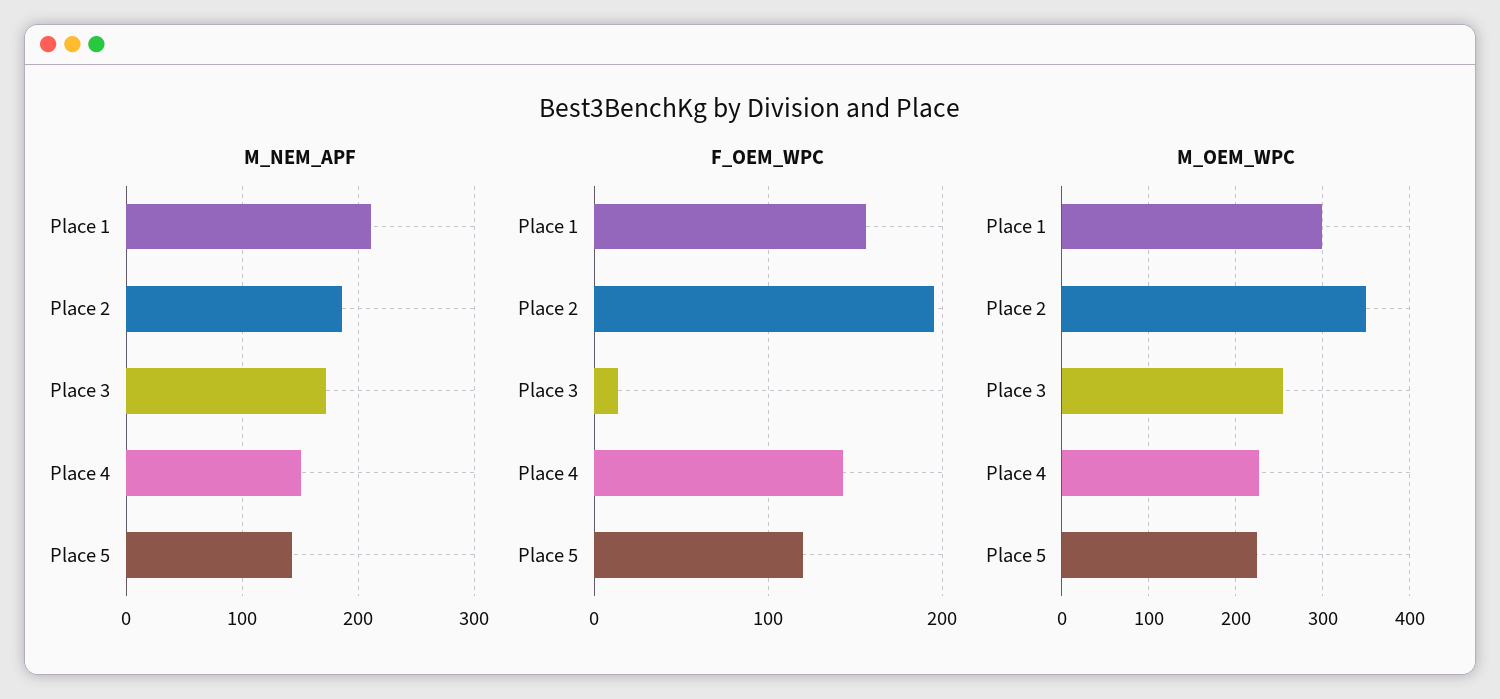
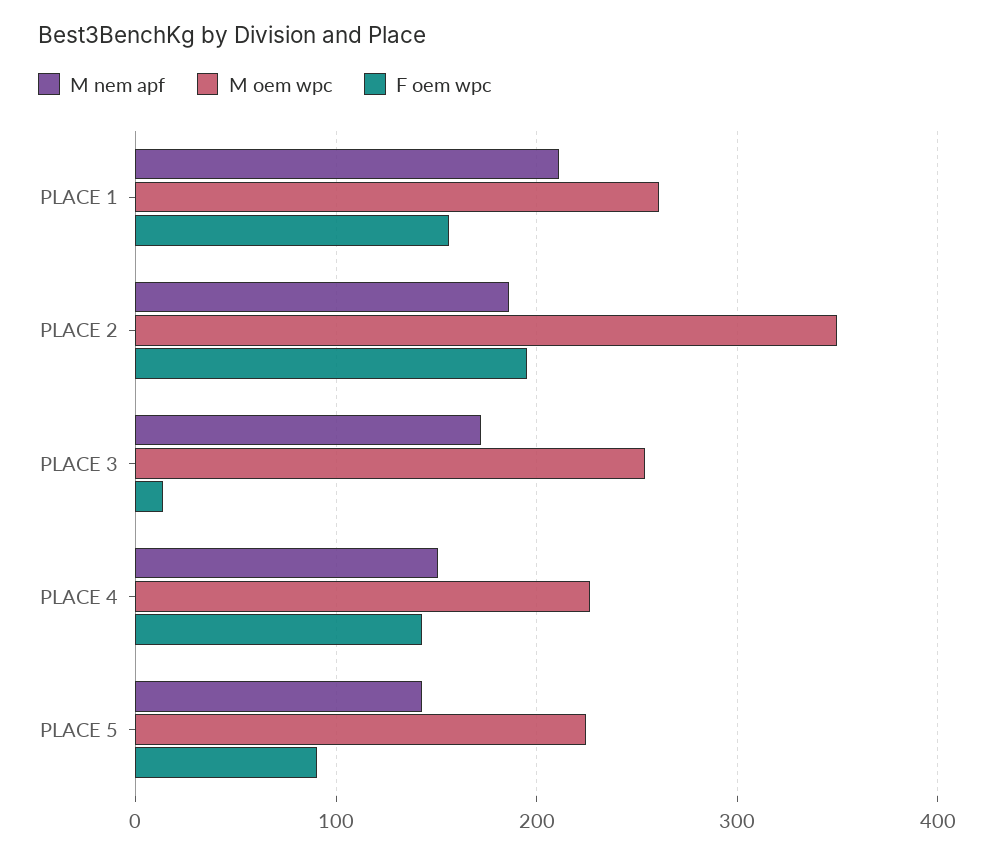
  {
    "M_NEM_APF": {
      "Place 1": 210,
      "Place 2": 190,
      "Place 3": 170,
      "Place 4": 150,
      "Place 5": 140
    },
    "F_OEM_WPC": {
      "Place 1": 160,
      "Place 2": 200,
      "Place 3": 10,
      "Place 4": 140,
-     "Place 5": 120
+     "Place 5": 90
    },
    "M_OEM_WPC": {
-     "Place 1": 300,
+     "Place 1": 260,
      "Place 2": 350,
      "Place 3": 250,
      "Place 4": 230,
      "Place 5": 220
    }
  }

